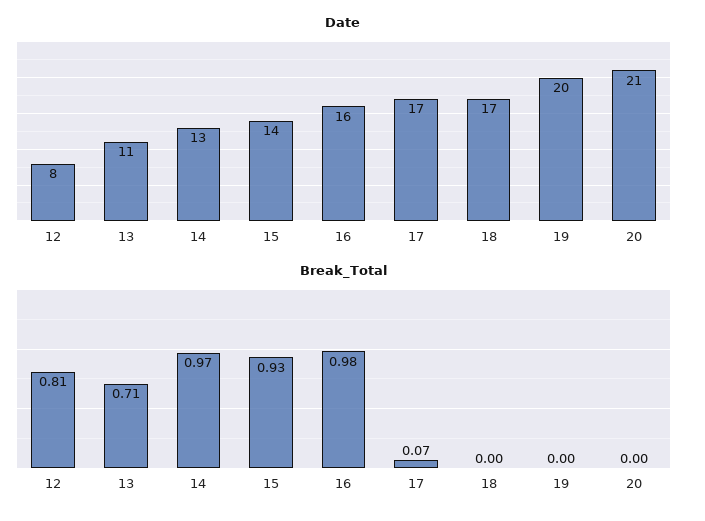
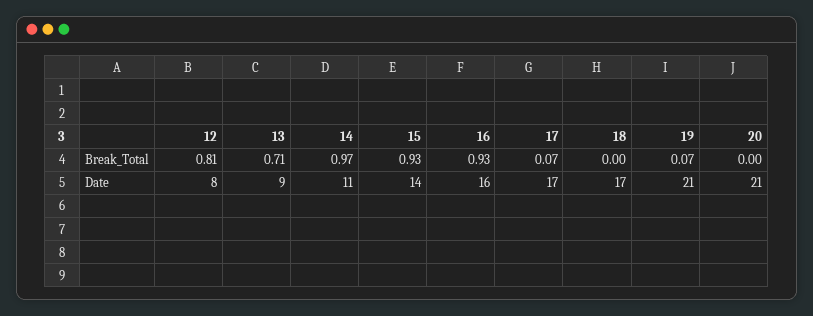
  {
    "Date": {
      "12": 8,
-     "13": 11,
+     "13": 9,
-     "14": 13,
+     "14": 11,
      "15": 14,
      "16": 16,
      "17": 17,
      "18": 17,
-     "19": 20,
+     "19": 21,
      "20": 21
    },
    "Break_Total": {
      "12": 0.81,
      "13": 0.71,
      "14": 0.97,
      "15": 0.93,
-     "16": 0.98,
+     "16": 0.93,
      "17": 0.07,
      "18": 0,
-     "19": 0,
+     "19": 0.07,
      "20": 0
    }
  }

